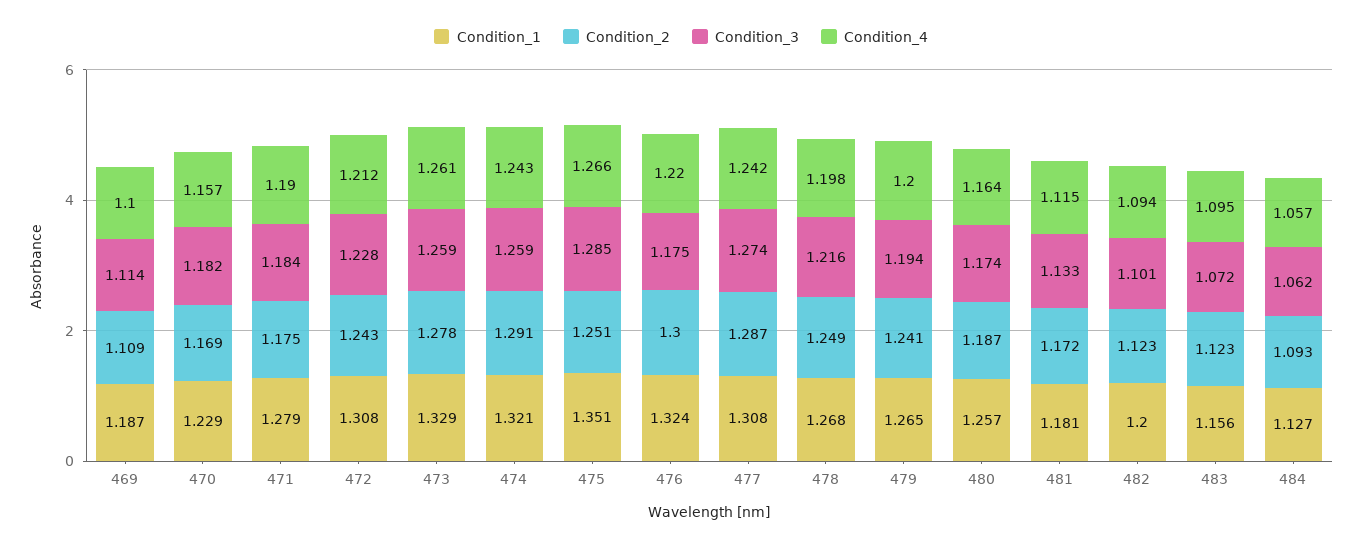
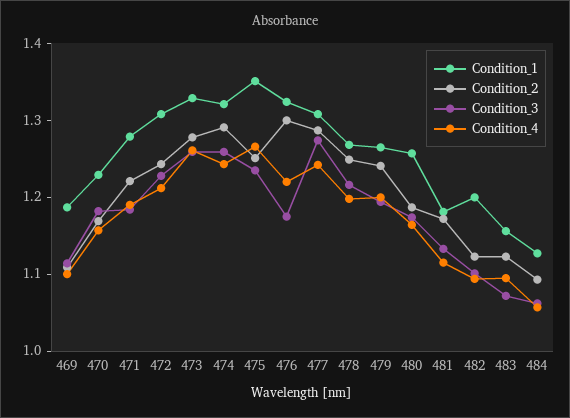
  {
    "Condition_1": {
      "469": 1.187,
      "470": 1.229,
      "471": 1.279,
      "472": 1.308,
      "473": 1.329,
      "474": 1.321,
      "475": 1.351,
      "476": 1.324,
      "477": 1.308,
      "478": 1.268,
      "479": 1.265,
      "480": 1.257,
      "481": 1.181,
      "482": 1.2,
      "483": 1.156,
      "484": 1.127
    },
    "Condition_2": {
      "469": 1.109,
      "470": 1.169,
-     "471": 1.175,
+     "471": 1.22,
      "472": 1.243,
      "473": 1.278,
      "474": 1.291,
      "475": 1.251,
      "476": 1.3,
      "477": 1.287,
      "478": 1.249,
      "479": 1.241,
      "480": 1.187,
      "481": 1.172,
      "482": 1.123,
      "483": 1.123,
      "484": 1.093
    },
    "Condition_3": {
      "469": 1.114,
      "470": 1.182,
      "471": 1.184,
      "472": 1.228,
      "473": 1.259,
      "474": 1.259,
-     "475": 1.285,
+     "475": 1.24,
      "476": 1.175,
      "477": 1.274,
      "478": 1.216,
      "479": 1.194,
      "480": 1.174,
      "481": 1.133,
      "482": 1.101,
      "483": 1.072,
      "484": 1.062
    },
    "Condition_4": {
      "469": 1.1,
      "470": 1.157,
      "471": 1.19,
      "472": 1.212,
      "473": 1.261,
      "474": 1.243,
      "475": 1.266,
      "476": 1.22,
      "477": 1.242,
      "478": 1.198,
      "479": 1.2,
      "480": 1.164,
      "481": 1.115,
      "482": 1.094,
      "483": 1.095,
      "484": 1.057
    }
  }

